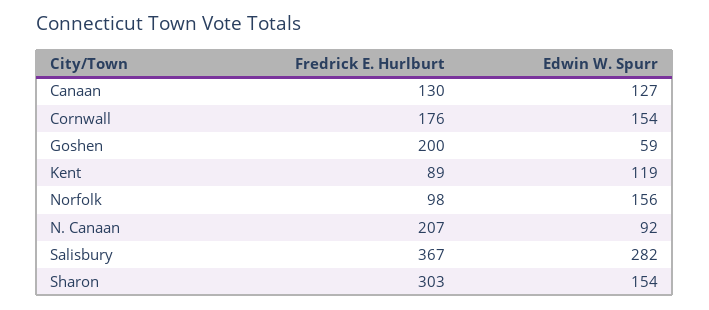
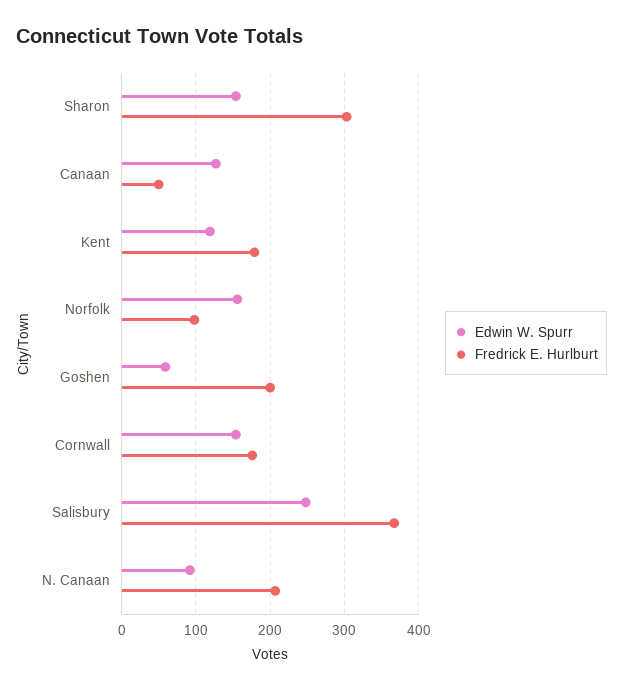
  {
    "Fredrick E. Hurlburt": {
-     "Canaan": 130,
+     "Canaan": 50,
      "Cornwall": 176,
      "Goshen": 200,
-     "Kent": 89,
+     "Kent": 180,
      "Norfolk": 98,
      "N. Canaan": 207,
      "Salisbury": 367,
      "Sharon": 303
    },
    "Edwin W. Spurr": {
      "Canaan": 127,
      "Cornwall": 154,
      "Goshen": 59,
      "Kent": 119,
      "Norfolk": 156,
      "N. Canaan": 92,
-     "Salisbury": 282,
+     "Salisbury": 250,
      "Sharon": 154
    }
  }

